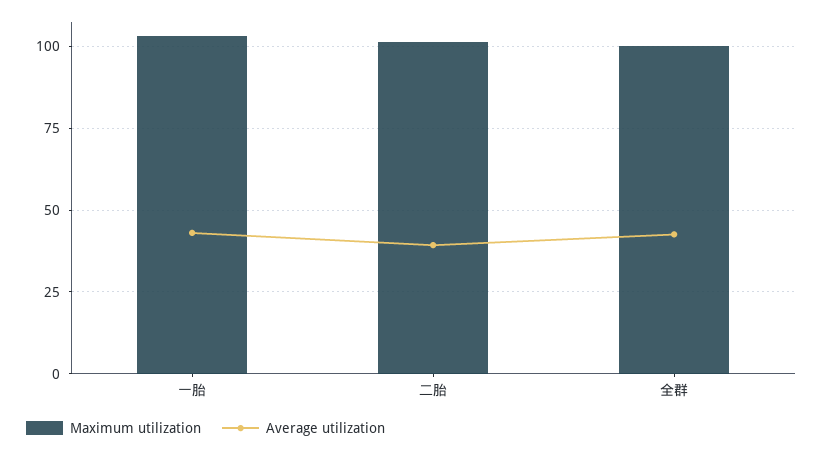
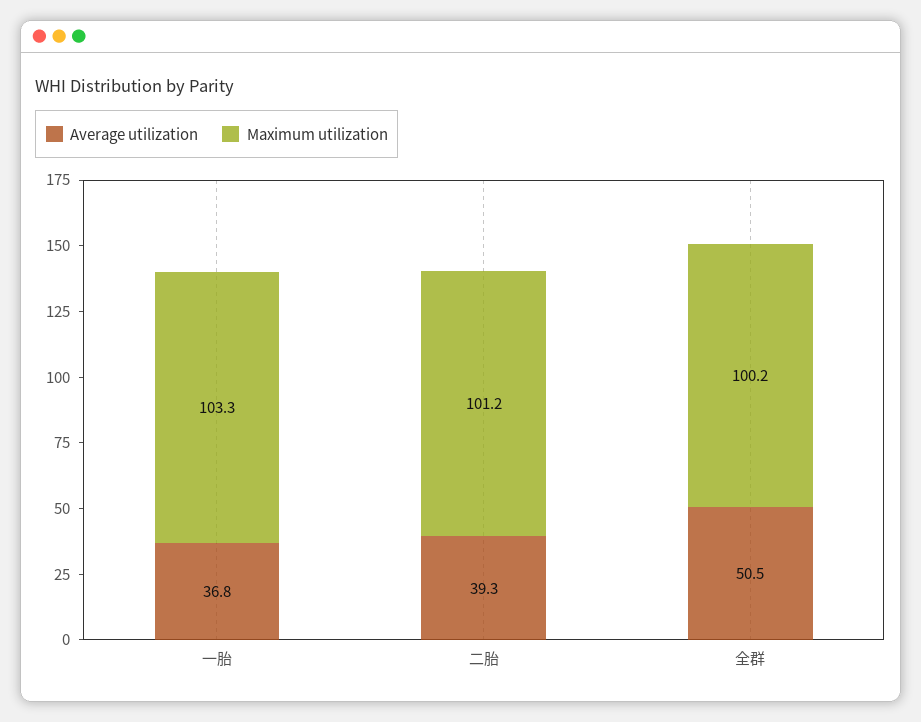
  {
    "Maximum utilization": {
      "一胎": 103.3,
      "二胎": 101.2,
      "全群": 100.2
    },
    "Average utilization": {
-     "一胎": 42.5,
+     "一胎": 36.8,
      "二胎": 39.3,
-     "全群": 42.5
+     "全群": 50.5
    }
  }

